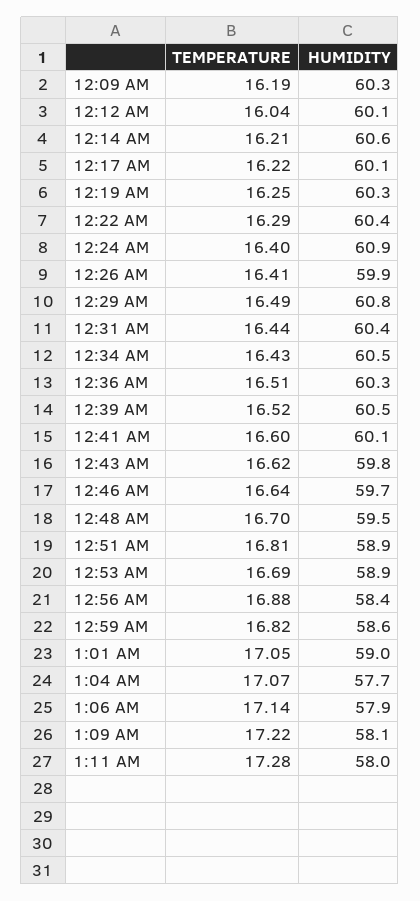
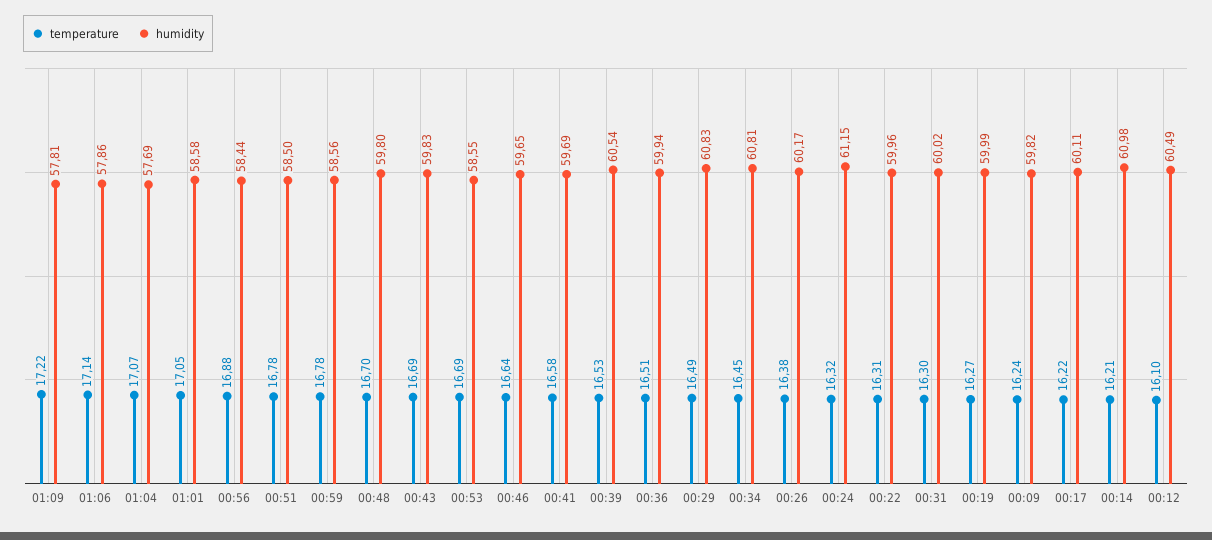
  {
    "TEMPERATURE": {
-     "12:09 AM": 16.19,
+     "12:09 AM": 16.24,
-     "12:12 AM": 16.04,
+     "12:12 AM": 16.1,
      "12:14 AM": 16.21,
      "12:17 AM": 16.22,
-     "12:19 AM": 16.25,
+     "12:19 AM": 16.27,
-     "12:22 AM": 16.29,
+     "12:22 AM": 16.31,
-     "12:24 AM": 16.4,
+     "12:24 AM": 16.32,
-     "12:26 AM": 16.41,
+     "12:26 AM": 16.38,
      "12:29 AM": 16.49,
-     "12:31 AM": 16.44,
+     "12:31 AM": 16.3,
-     "12:34 AM": 16.43,
+     "12:34 AM": 16.45,
      "12:36 AM": 16.51,
-     "12:39 AM": 16.52,
+     "12:39 AM": 16.53,
-     "12:41 AM": 16.6,
+     "12:41 AM": 16.58,
-     "12:43 AM": 16.62,
+     "12:43 AM": 16.69,
      "12:46 AM": 16.64,
      "12:48 AM": 16.7,
-     "12:51 AM": 16.81,
+     "12:51 AM": 16.78,
      "12:53 AM": 16.69,
      "12:56 AM": 16.88,
-     "12:59 AM": 16.82,
+     "12:59 AM": 16.78,
      "1:01 AM": 17.05,
      "1:04 AM": 17.07,
      "1:06 AM": 17.14,
-     "1:09 AM": 17.22,
+     "1:09 AM": 17.22
-     "1:11 AM": 17.28
    },
    "HUMIDITY": {
-     "12:09 AM": 60.3,
+     "12:09 AM": 59.82,
-     "12:12 AM": 60.1,
+     "12:12 AM": 60.49,
-     "12:14 AM": 60.6,
+     "12:14 AM": 60.98,
      "12:17 AM": 60.11,
-     "12:19 AM": 60.3,
+     "12:19 AM": 59.99,
-     "12:22 AM": 60.4,
+     "12:22 AM": 59.96,
-     "12:24 AM": 60.9,
+     "12:24 AM": 61.15,
-     "12:26 AM": 59.9,
+     "12:26 AM": 60.17,
      "12:29 AM": 60.83,
-     "12:31 AM": 60.4,
+     "12:31 AM": 60.02,
-     "12:34 AM": 60.5,
+     "12:34 AM": 60.81,
-     "12:36 AM": 60.3,
+     "12:36 AM": 59.94,
      "12:39 AM": 60.54,
-     "12:41 AM": 60.1,
+     "12:41 AM": 59.69,
      "12:43 AM": 59.83,
      "12:46 AM": 59.65,
-     "12:48 AM": 59.5,
+     "12:48 AM": 59.8,
-     "12:51 AM": 58.9,
+     "12:51 AM": 58.5,
-     "12:53 AM": 58.9,
+     "12:53 AM": 58.55,
      "12:56 AM": 58.44,
      "12:59 AM": 58.56,
-     "1:01 AM": 59,
+     "1:01 AM": 58.58,
      "1:04 AM": 57.69,
      "1:06 AM": 57.86,
-     "1:09 AM": 58.1,
+     "1:09 AM": 57.81
-     "1:11 AM": 58
    }
  }

